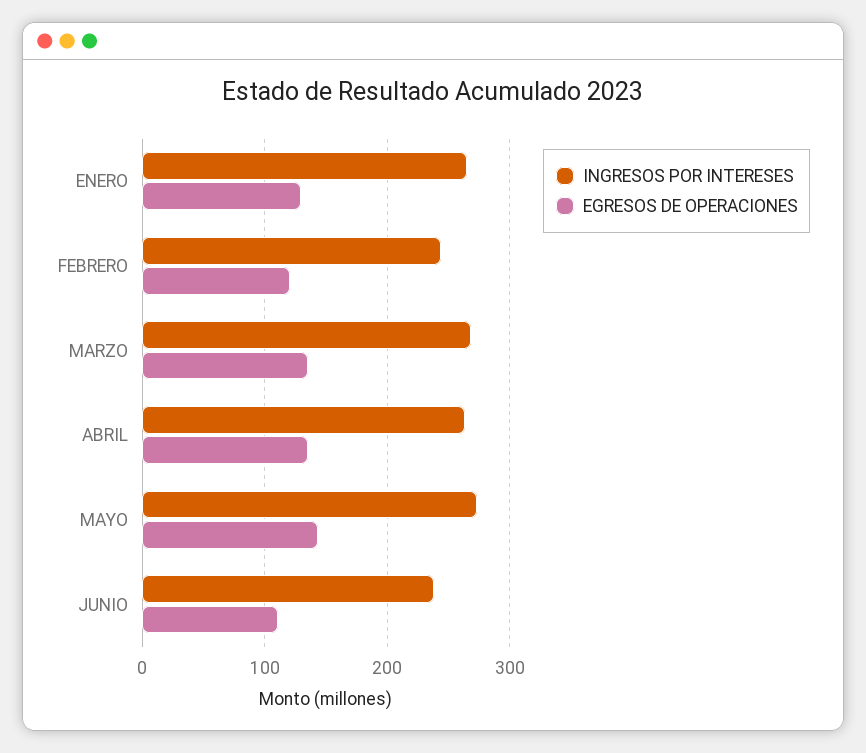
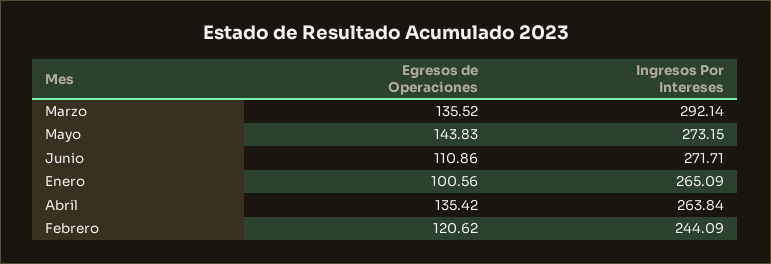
  {
    "INGRESOS POR INTERESES": {
      "ENERO": 265.09,
      "FEBRERO": 244.09,
-     "MARZO": 270,
+     "MARZO": 292.14,
      "ABRIL": 263.84,
      "MAYO": 273.15,
-     "JUNIO": 240
+     "JUNIO": 271.71
    },
    "EGRESOS DE OPERACIONES": {
-     "ENERO": 130,
+     "ENERO": 100.56,
      "FEBRERO": 120.62,
      "MARZO": 135.52,
      "ABRIL": 135.42,
      "MAYO": 143.83,
      "JUNIO": 110.86
    }
  }

